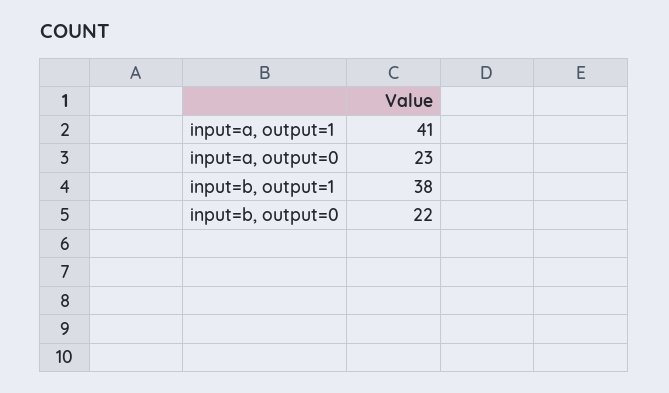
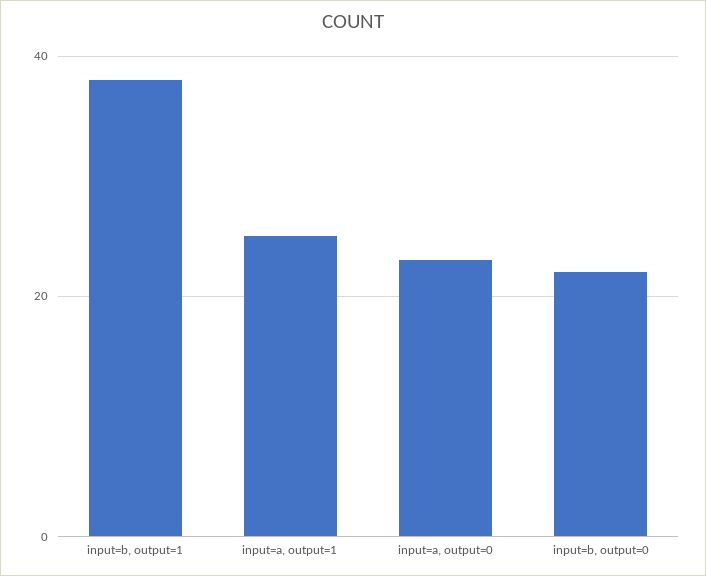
  {
-   "input=a, output=1": 41,
+   "input=a, output=1": 25,
    "input=a, output=0": 23,
    "input=b, output=1": 38,
    "input=b, output=0": 22
  }

